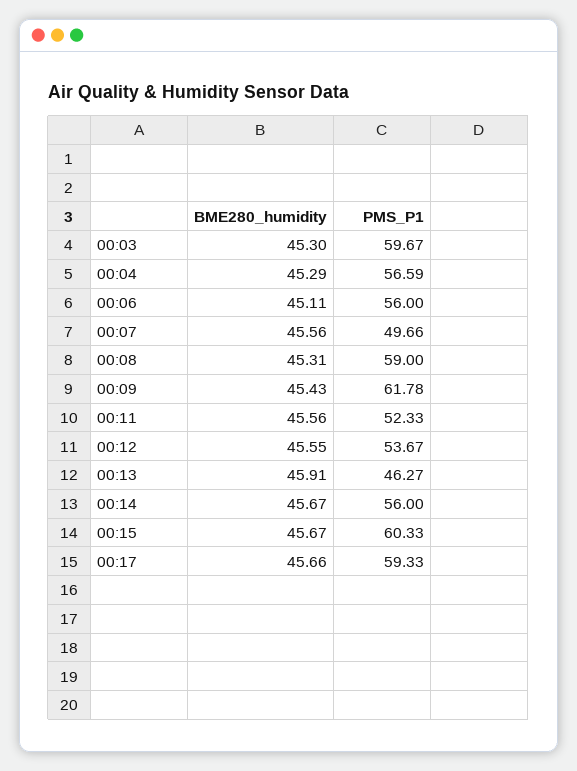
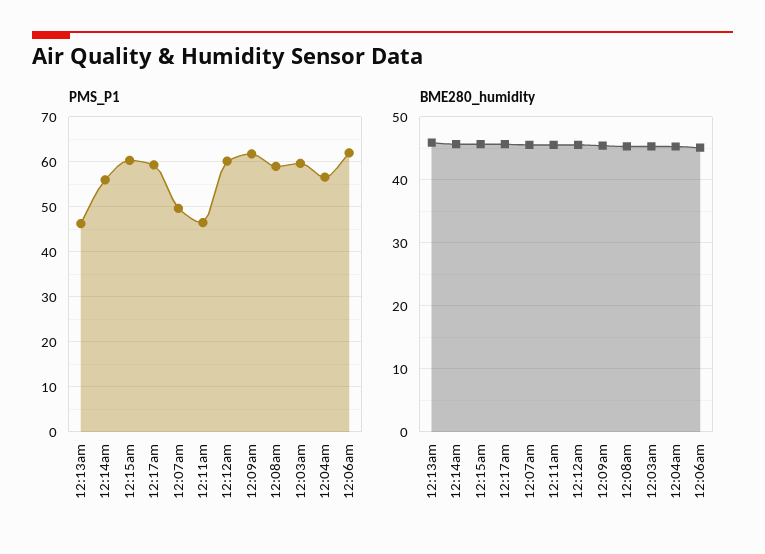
  {
    "BME280_humidity": {
      "00:03": 45.3,
      "00:04": 45.29,
      "00:06": 45.11,
      "00:07": 45.56,
      "00:08": 45.31,
      "00:09": 45.43,
      "00:11": 45.56,
      "00:12": 45.55,
      "00:13": 45.91,
      "00:14": 45.67,
      "00:15": 45.67,
      "00:17": 45.66
    },
    "PMS_P1": {
      "00:03": 59.67,
      "00:04": 56.59,
-     "00:06": 56,
+     "00:06": 62,
      "00:07": 49.66,
      "00:08": 59,
      "00:09": 61.78,
-     "00:11": 52.33,
+     "00:11": 46,
-     "00:12": 53.67,
+     "00:12": 60,
      "00:13": 46.27,
      "00:14": 56,
      "00:15": 60.33,
      "00:17": 59.33
    }
  }

